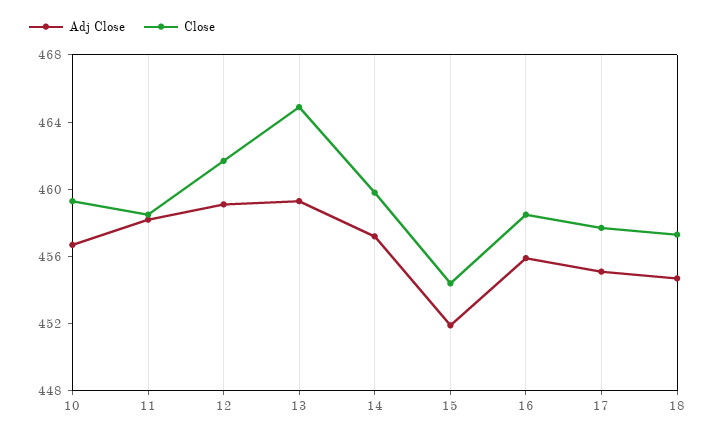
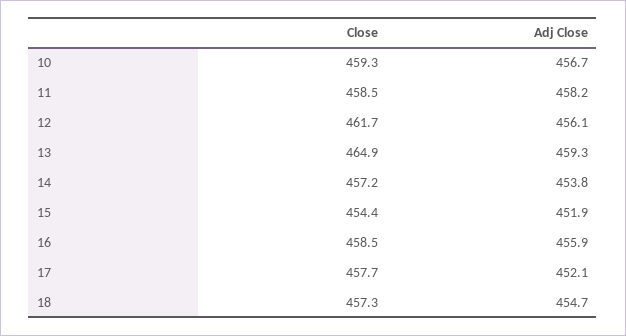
  {
    "Adj Close": {
      "10": 456.7,
      "11": 458.2,
-     "12": 459,
+     "12": 456.1,
      "13": 459.3,
-     "14": 457,
+     "14": 453.8,
      "15": 451.9,
      "16": 455.9,
-     "17": 455,
+     "17": 452.1,
      "18": 454.7
    },
    "Close": {
      "10": 459.3,
      "11": 458.5,
      "12": 461.7,
      "13": 464.9,
-     "14": 460,
+     "14": 457.2,
      "15": 454.4,
      "16": 458.5,
      "17": 457.7,
      "18": 457.3
    }
  }

